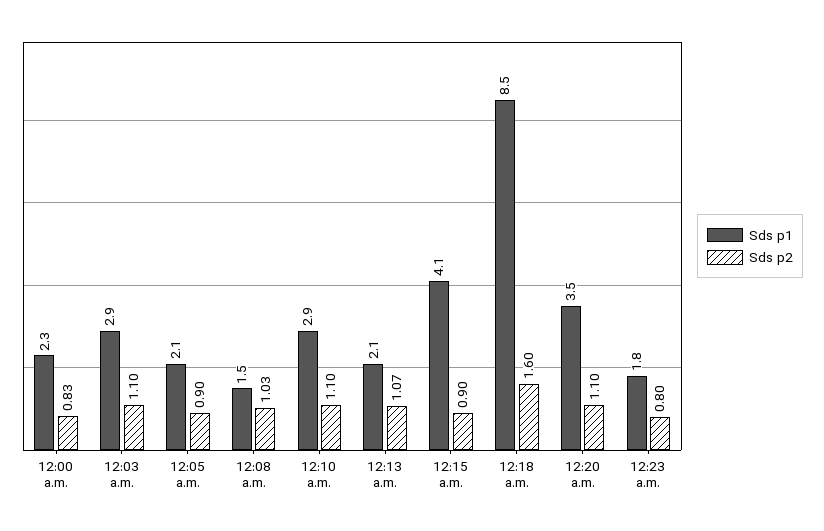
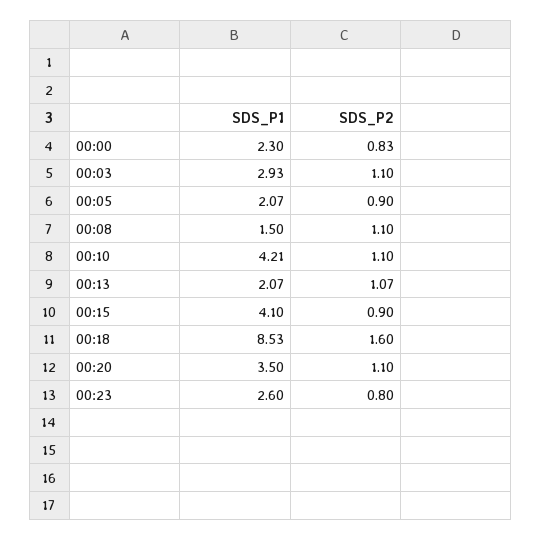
  {
    "Sds p1": {
      "12:00 a.m.": 2.3,
      "12:03 a.m.": 2.93,
      "12:05 a.m.": 2.07,
      "12:08 a.m.": 1.5,
-     "12:10 a.m.": 2.9,
+     "12:10 a.m.": 4.21,
      "12:13 a.m.": 2.07,
      "12:15 a.m.": 4.1,
      "12:18 a.m.": 8.53,
      "12:20 a.m.": 3.5,
-     "12:23 a.m.": 1.8
+     "12:23 a.m.": 2.6
    },
    "Sds p2": {
      "12:00 a.m.": 0.83,
      "12:03 a.m.": 1.1,
      "12:05 a.m.": 0.9,
-     "12:08 a.m.": 1.03,
+     "12:08 a.m.": 1.1,
      "12:10 a.m.": 1.1,
      "12:13 a.m.": 1.07,
      "12:15 a.m.": 0.9,
      "12:18 a.m.": 1.6,
      "12:20 a.m.": 1.1,
      "12:23 a.m.": 0.8
    }
  }

